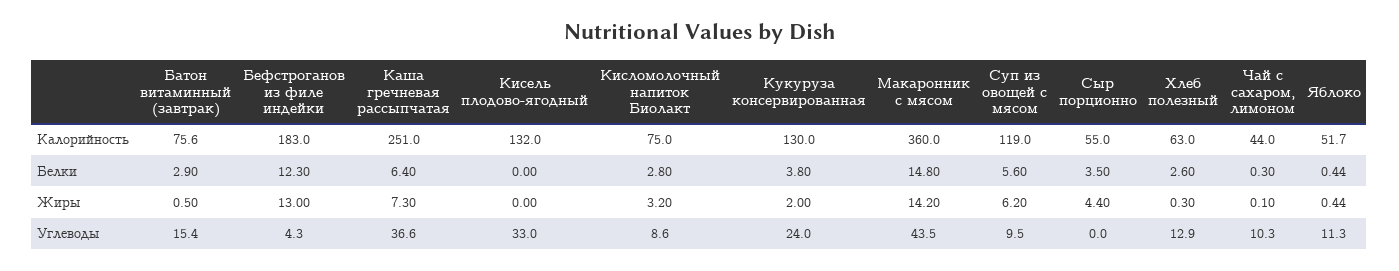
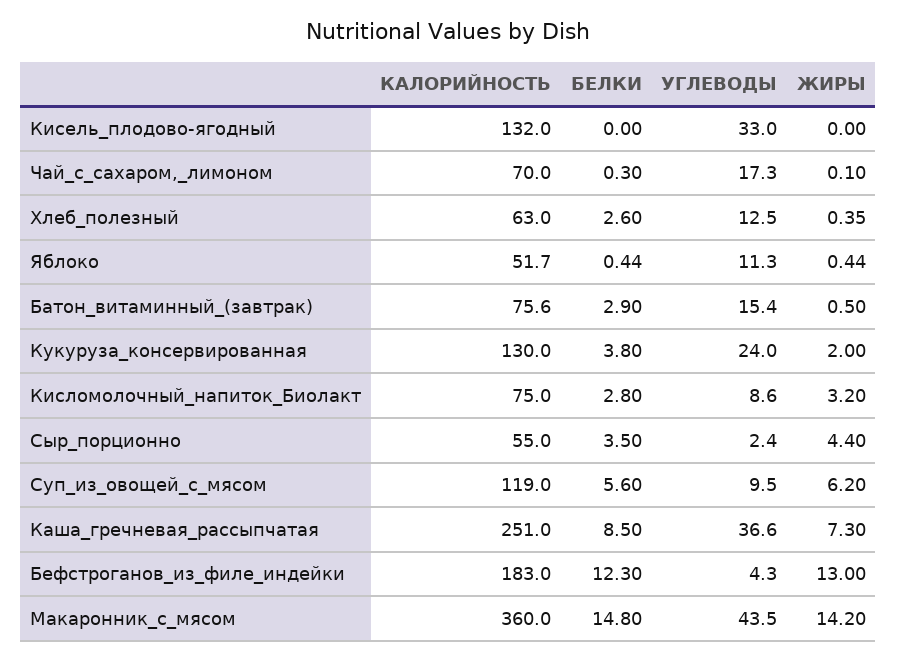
  {
    "Батон витаминный (завтрак)": {
      "Калорийность": 75.6,
      "Белки": 2.9,
      "Жиры": 0.5,
      "Углеводы": 15.4
    },
    "Бефстроганов из филе индейки": {
      "Калорийность": 183,
      "Белки": 12.3,
      "Жиры": 13,
      "Углеводы": 4.3
    },
    "Каша гречневая рассыпчатая": {
      "Калорийность": 251,
-     "Белки": 6.4,
+     "Белки": 8.5,
      "Жиры": 7.3,
      "Углеводы": 36.6
    },
    "Кисель плодово-ягодный": {
      "Калорийность": 132,
      "Белки": 0,
      "Жиры": 0,
      "Углеводы": 33
    },
    "Кисломолочный напиток Биолакт": {
      "Калорийность": 75,
      "Белки": 2.8,
      "Жиры": 3.2,
      "Углеводы": 8.6
    },
    "Кукуруза консервированная": {
      "Калорийность": 130,
      "Белки": 3.8,
      "Жиры": 2,
      "Углеводы": 24
    },
    "Макаронник с мясом": {
      "Калорийность": 360,
      "Белки": 14.8,
      "Жиры": 14.2,
      "Углеводы": 43.5
    },
    "Суп из овощей с мясом": {
      "Калорийность": 119,
      "Белки": 5.6,
      "Жиры": 6.2,
      "Углеводы": 9.5
    },
    "Сыр порционно": {
      "Калорийность": 55,
      "Белки": 3.5,
      "Жиры": 4.4,
-     "Углеводы": 0
+     "Углеводы": 2.4
    },
    "Хлеб полезный": {
      "Калорийность": 63,
      "Белки": 2.6,
-     "Жиры": 0.3,
+     "Жиры": 0.35,
-     "Углеводы": 12.9
+     "Углеводы": 12.5
    },
    "Чай с сахаром, лимоном": {
-     "Калорийность": 44,
+     "Калорийность": 70,
      "Белки": 0.3,
      "Жиры": 0.1,
-     "Углеводы": 10.3
+     "Углеводы": 17.3
    },
    "Яблоко": {
      "Калорийность": 51.7,
      "Белки": 0.44,
      "Жиры": 0.44,
      "Углеводы": 11.3
    }
  }

